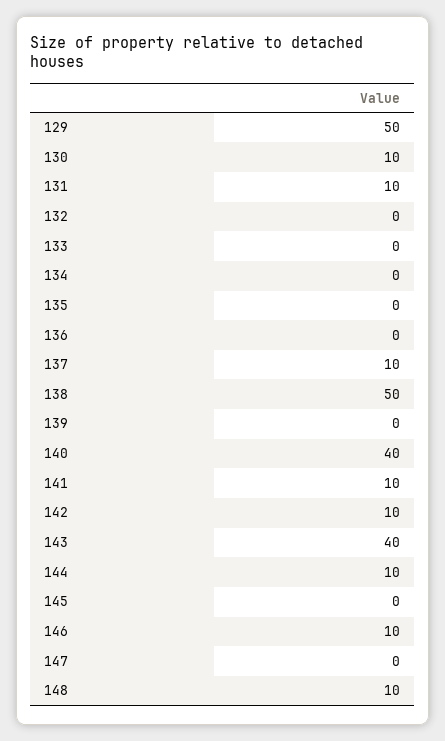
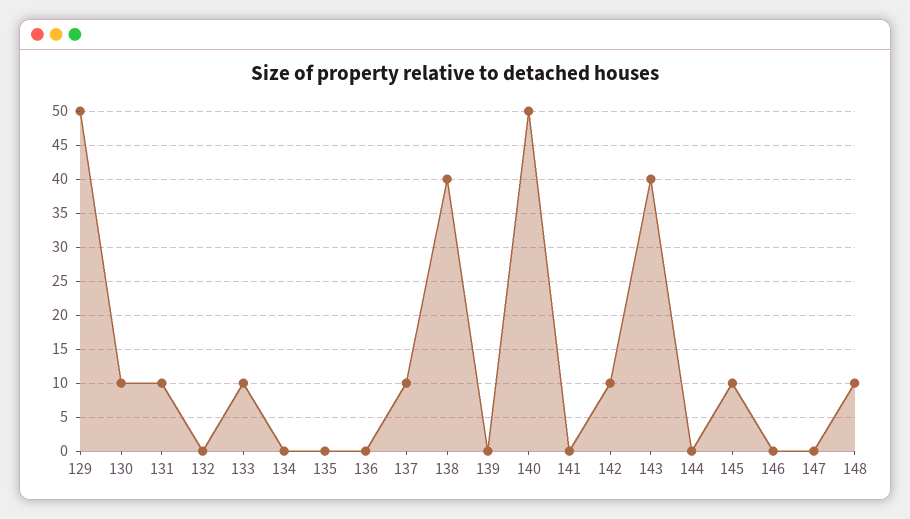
  {
    "129": 50,
    "130": 10,
    "131": 10,
    "132": 0,
-   "133": 0,
+   "133": 10,
    "134": 0,
    "135": 0,
    "136": 0,
    "137": 10,
-   "138": 50,
+   "138": 40,
    "139": 0,
-   "140": 40,
+   "140": 50,
-   "141": 10,
+   "141": 0,
    "142": 10,
    "143": 40,
-   "144": 10,
+   "144": 0,
-   "145": 0,
+   "145": 10,
-   "146": 10,
+   "146": 0,
    "147": 0,
    "148": 10
  }

